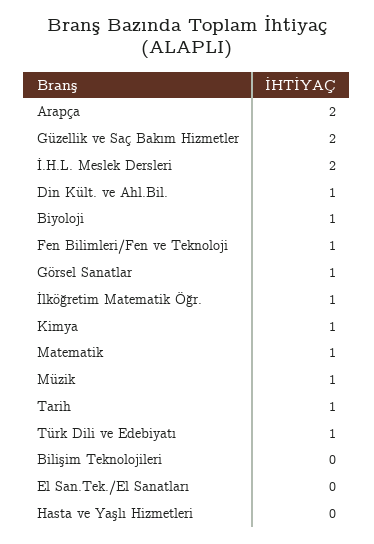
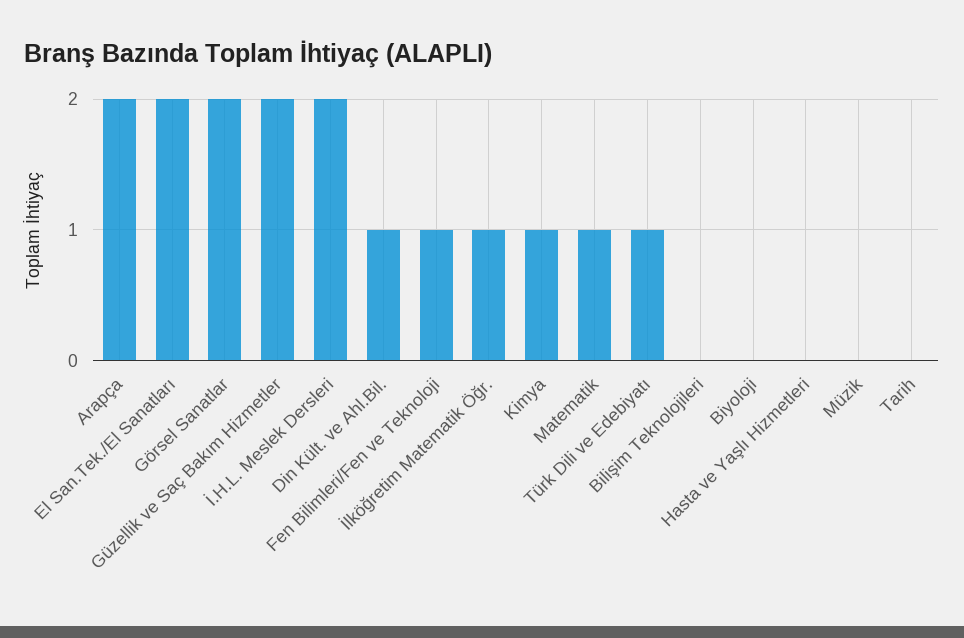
  {
    "Arapça": 2,
    "Güzellik ve Saç Bakım Hizmetler": 2,
    "İ.H.L. Meslek Dersleri": 2,
    "Din Kült. ve Ahl.Bil.": 1,
-   "Biyoloji": 1,
+   "Biyoloji": 0,
    "Fen Bilimleri/Fen ve Teknoloji": 1,
-   "Görsel Sanatlar": 1,
+   "Görsel Sanatlar": 2,
    "İlköğretim Matematik Öğr.": 1,
    "Kimya": 1,
    "Matematik": 1,
-   "Müzik": 1,
+   "Müzik": 0,
-   "Tarih": 1,
+   "Tarih": 0,
    "Türk Dili ve Edebiyatı": 1,
    "Bilişim Teknolojileri": 0,
-   "El San.Tek./El Sanatları": 0,
+   "El San.Tek./El Sanatları": 2,
    "Hasta ve Yaşlı Hizmetleri": 0
  }

